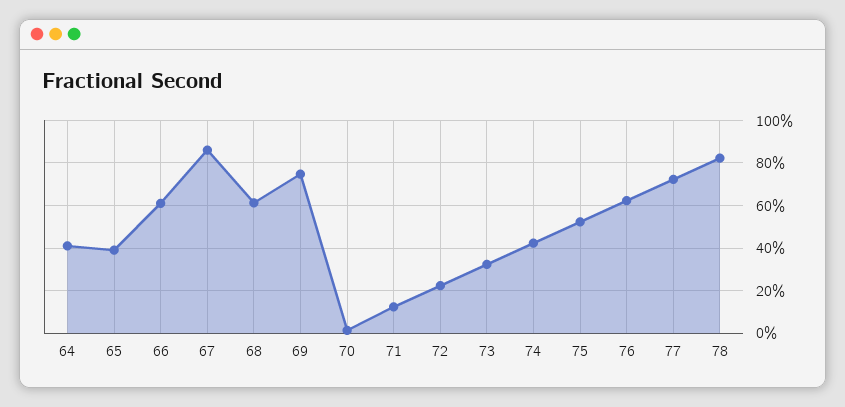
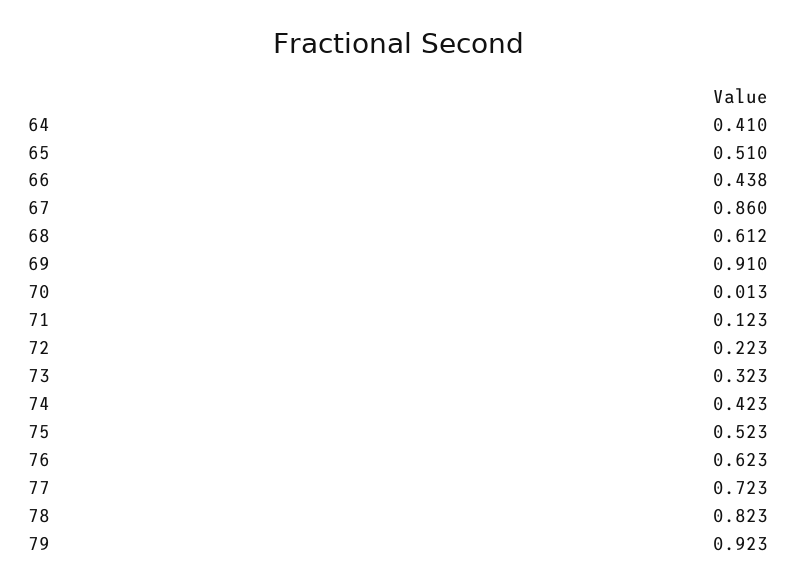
  {
    "64": 0.41,
-   "65": 0.4,
+   "65": 0.51,
-   "66": 0.6,
+   "66": 0.438,
    "67": 0.86,
    "68": 0.612,
-   "69": 0.75,
+   "69": 0.91,
    "70": 0.013,
    "71": 0.123,
    "72": 0.223,
    "73": 0.323,
    "74": 0.423,
    "75": 0.523,
    "76": 0.623,
    "77": 0.723,
-   "78": 0.823
+   "78": 0.823,
+   "79": 0.923
  }

